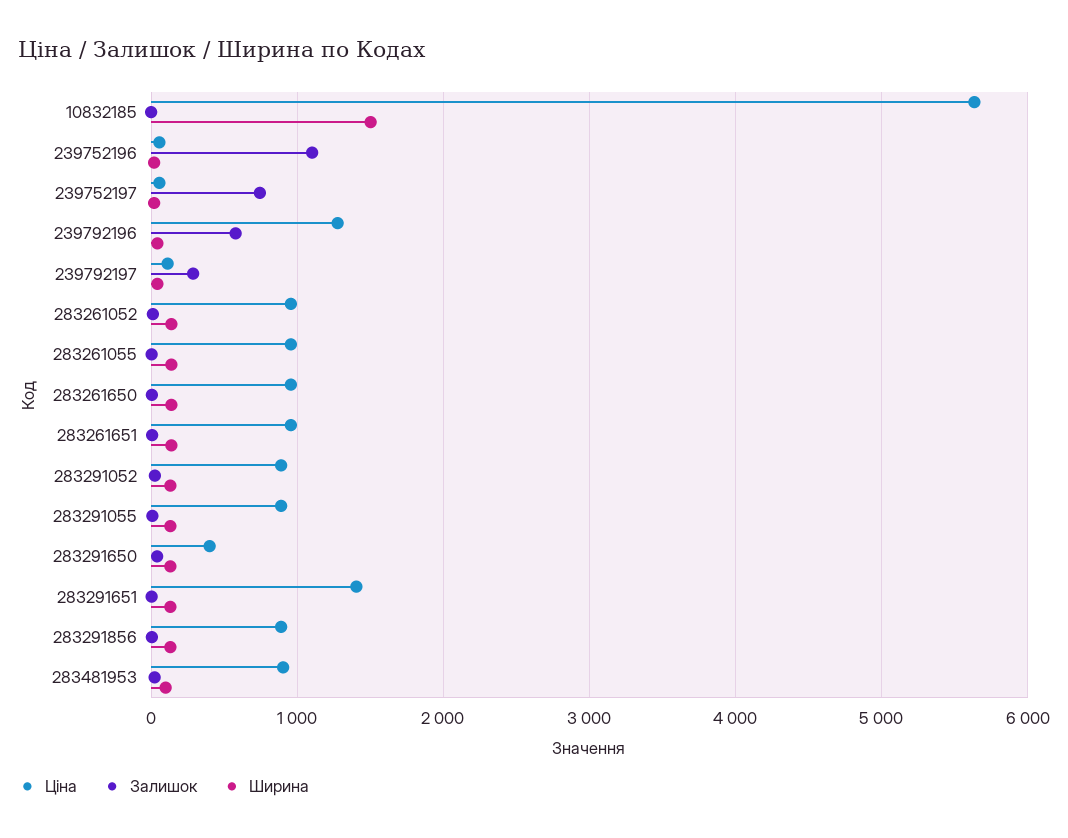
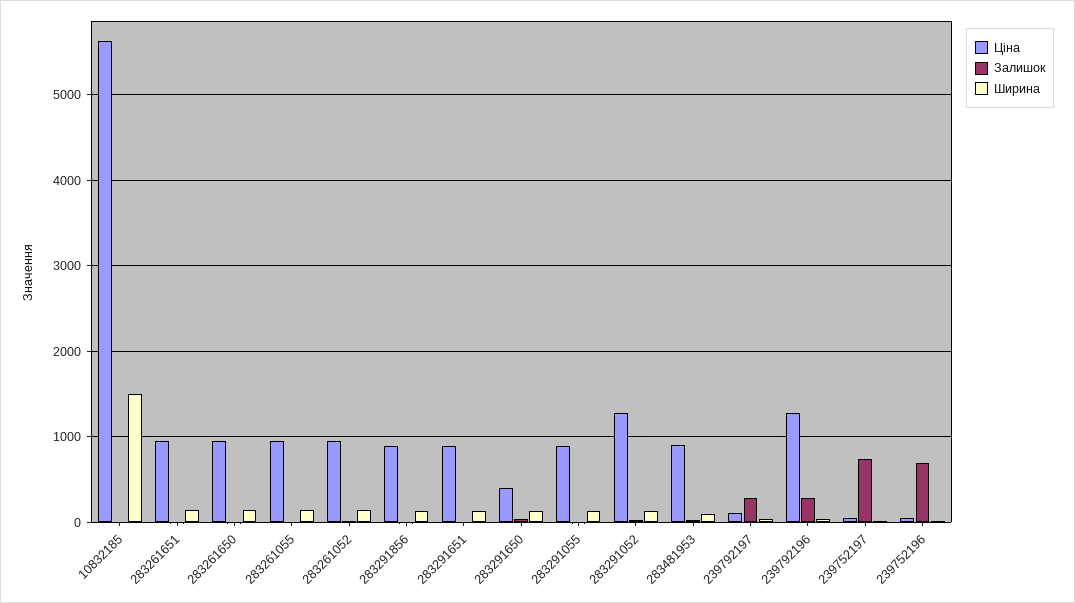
  {
    "Ціна": {
      "10832185": 5600,
      "239752196": 100,
      "239752197": 100,
      "239792196": 1300,
      "239792197": 100,
      "283261052": 1000,
      "283261055": 1000,
      "283261650": 1000,
      "283261651": 1000,
-     "283291052": 900,
+     "283291052": 1300,
      "283291055": 900,
      "283291650": 400,
-     "283291651": 1400,
+     "283291651": 900,
      "283291856": 900,
      "283481953": 900
    },
    "Залишок": {
      "10832185": 0,
-     "239752196": 1100,
+     "239752196": 700,
      "239752197": 700,
-     "239792196": 600,
+     "239792196": 300,
      "239792197": 300,
      "283261052": 0,
      "283261055": 0,
      "283261650": 0,
      "283261651": 0,
      "283291052": 0,
      "283291055": 0,
      "283291650": 0,
      "283291651": 0,
      "283291856": 0,
      "283481953": 0
    },
    "Ширина": {
      "10832185": 1500,
      "239752196": 0,
      "239752197": 0,
      "239792196": 0,
      "239792197": 0,
      "283261052": 100,
      "283261055": 100,
      "283261650": 100,
      "283261651": 100,
      "283291052": 100,
      "283291055": 100,
      "283291650": 100,
      "283291651": 100,
      "283291856": 100,
      "283481953": 100
    }
  }

